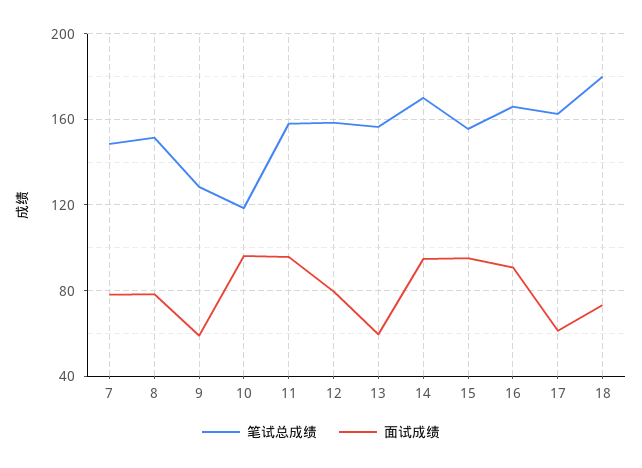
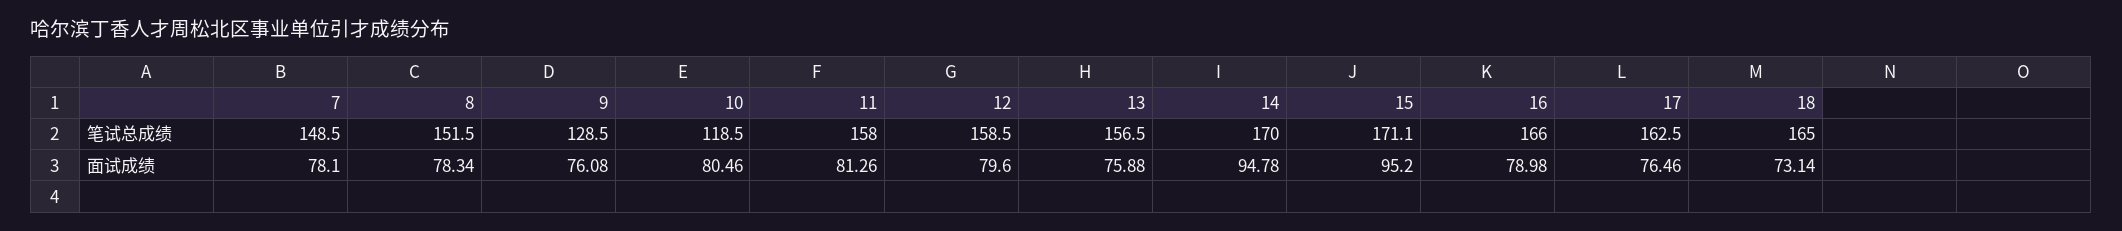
  {
    "笔试总成绩": {
      "7": 148.5,
      "8": 151.5,
      "9": 128.5,
      "10": 118.5,
      "11": 158,
      "12": 158.5,
      "13": 156.5,
      "14": 170,
-     "15": 155,
+     "15": 171.1,
      "16": 166,
      "17": 162.5,
-     "18": 180
+     "18": 165
    },
    "面试成绩": {
      "7": 78.1,
      "8": 78.34,
-     "9": 60,
+     "9": 76.08,
-     "10": 95,
+     "10": 80.46,
-     "11": 95,
+     "11": 81.26,
      "12": 79.6,
-     "13": 60,
+     "13": 75.88,
      "14": 94.78,
      "15": 95.2,
-     "16": 90,
+     "16": 78.98,
-     "17": 60,
+     "17": 76.46,
      "18": 73.14
    }
  }

